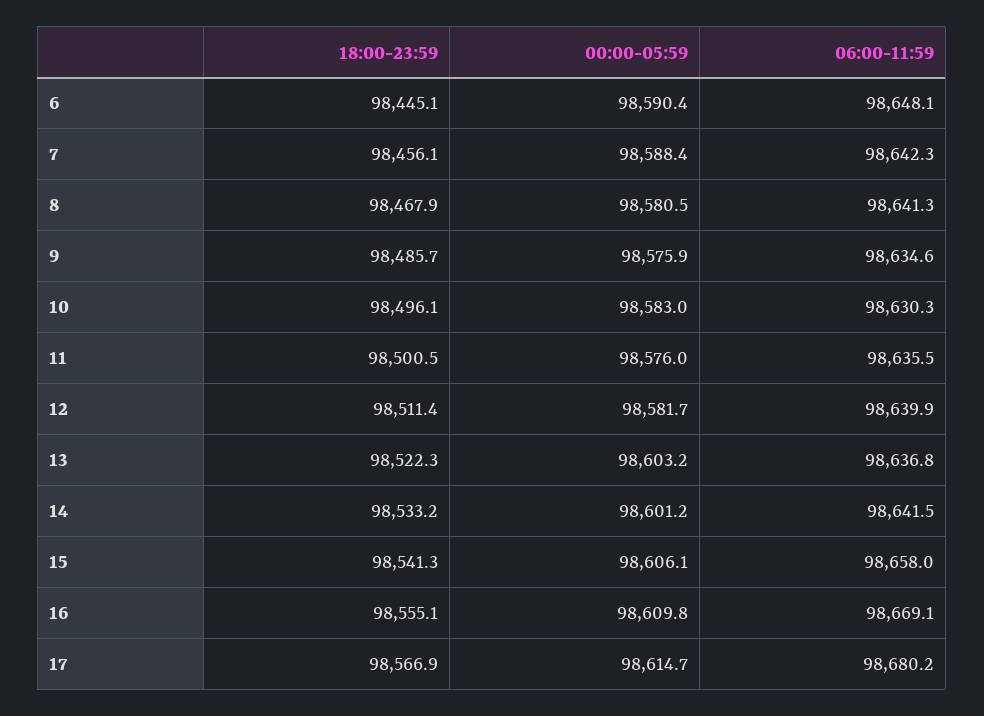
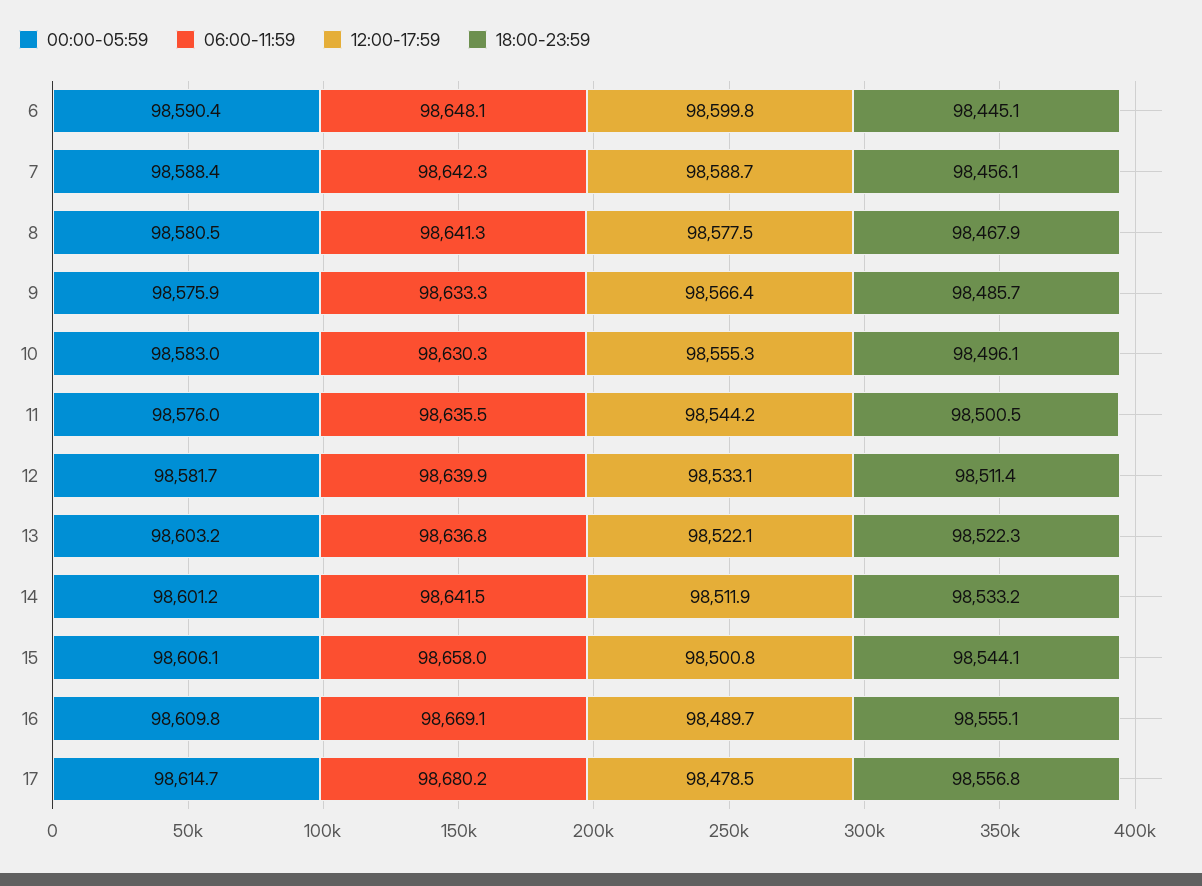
  {
    "18:00-23:59": {
      "6": 98445.1,
      "7": 98456.1,
      "8": 98467.9,
      "9": 98485.7,
      "10": 98496.1,
      "11": 98500.5,
      "12": 98511.4,
      "13": 98522.3,
      "14": 98533.2,
-     "15": 98541.3,
+     "15": 98544.1,
      "16": 98555.1,
-     "17": 98566.9
+     "17": 98556.8
    },
    "00:00-05:59": {
      "6": 98590.4,
      "7": 98588.4,
      "8": 98580.5,
      "9": 98575.9,
      "10": 98583,
      "11": 98576,
      "12": 98581.7,
      "13": 98603.2,
      "14": 98601.2,
      "15": 98606.1,
      "16": 98609.8,
      "17": 98614.7
    },
    "06:00-11:59": {
      "6": 98648.1,
      "7": 98642.3,
      "8": 98641.3,
-     "9": 98634.6,
+     "9": 98633.3,
      "10": 98630.3,
      "11": 98635.5,
      "12": 98639.9,
      "13": 98636.8,
      "14": 98641.5,
      "15": 98658,
      "16": 98669.1,
      "17": 98680.2
-   }
+   },
+   "12:00-17:59": {
+     "6": 98599.8,
+     "7": 98588.7,
+     "8": 98577.5,
+     "9": 98566.4,
+     "10": 98555.3,
+     "11": 98544.2,
+     "12": 98533.1,
+     "13": 98522.1,
+     "14": 98511.9,
+     "15": 98500.8,
+     "16": 98489.7,
+     "17": 98478.5
+   }
  }

